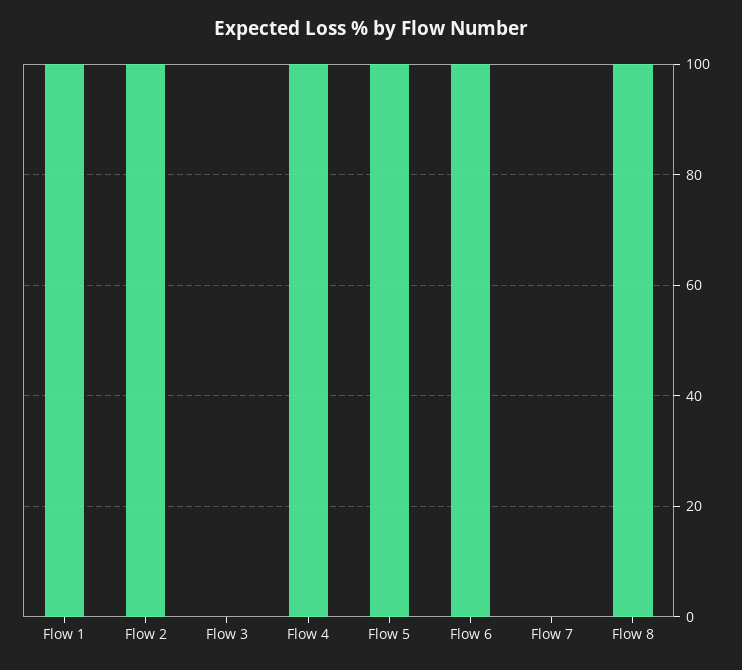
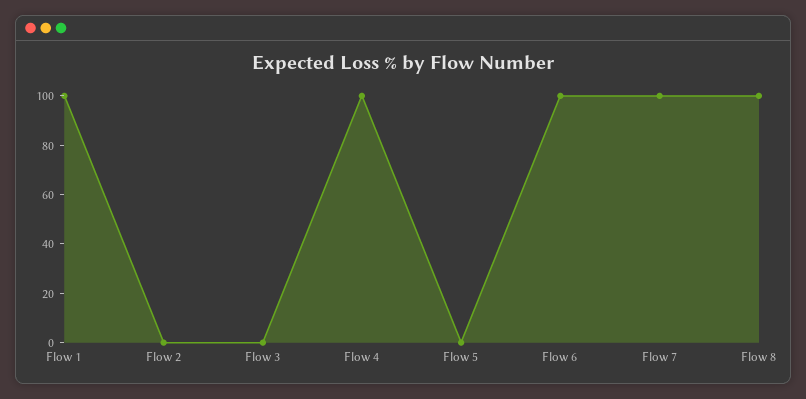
  {
    "Flow 1": 100,
-   "Flow 2": 100,
+   "Flow 2": 0,
    "Flow 3": 0,
    "Flow 4": 100,
-   "Flow 5": 100,
+   "Flow 5": 0,
    "Flow 6": 100,
-   "Flow 7": 0,
+   "Flow 7": 100,
    "Flow 8": 100
  }

